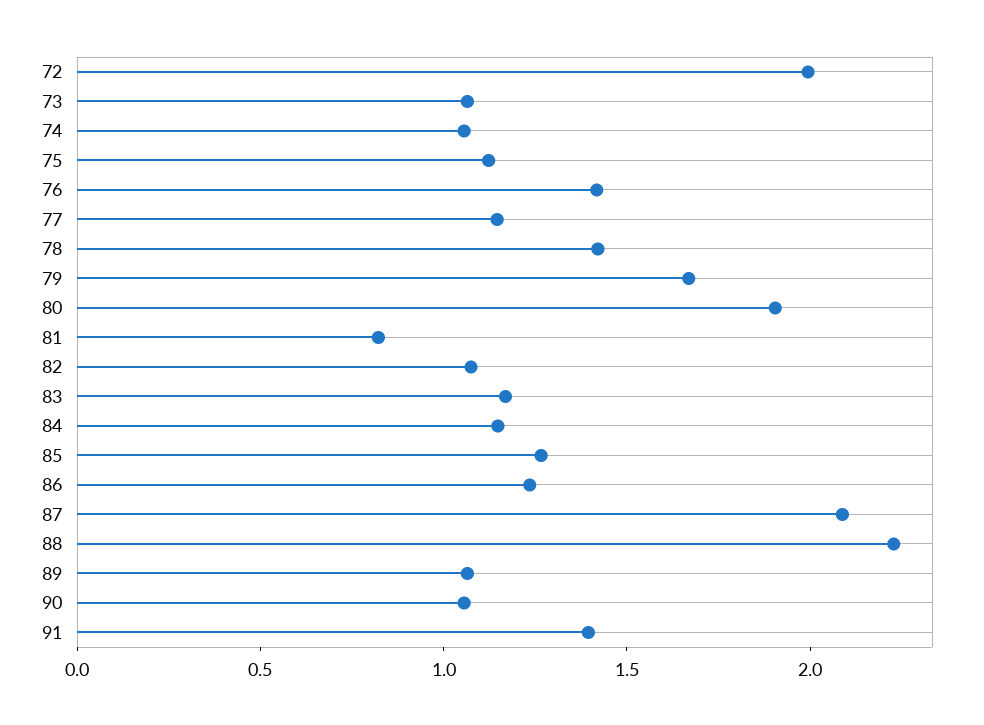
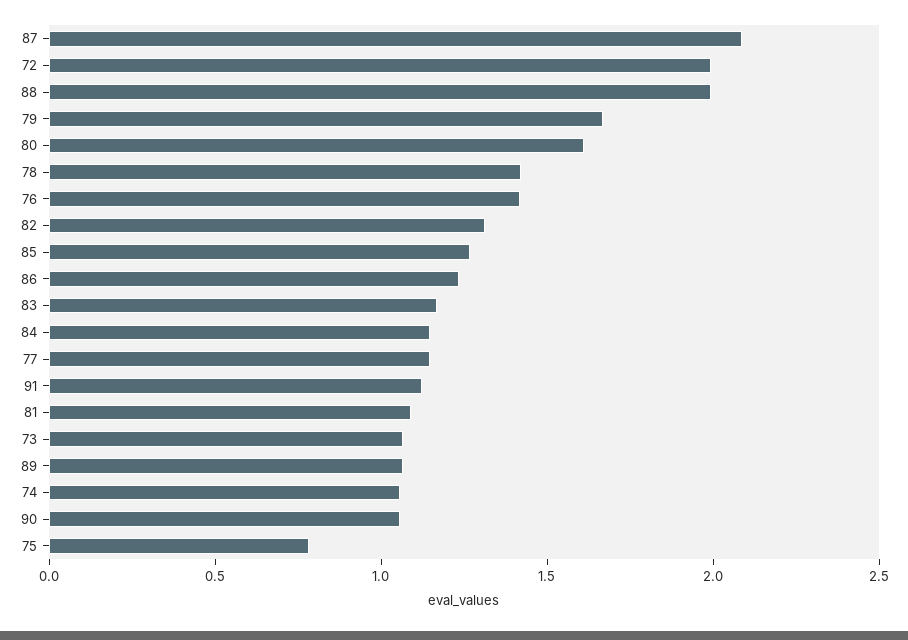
  {
    "72": 2,
    "73": 1.1,
    "74": 1.1,
-   "75": 1.1,
+   "75": 0.8,
    "76": 1.4,
    "77": 1.1,
    "78": 1.4,
    "79": 1.7,
-   "80": 1.9,
+   "80": 1.6,
-   "81": 0.8,
+   "81": 1.1,
-   "82": 1.1,
+   "82": 1.3,
    "83": 1.2,
    "84": 1.1,
    "85": 1.3,
    "86": 1.2,
    "87": 2.1,
-   "88": 2.2,
+   "88": 2,
    "89": 1.1,
    "90": 1.1,
-   "91": 1.4
+   "91": 1.1
  }

